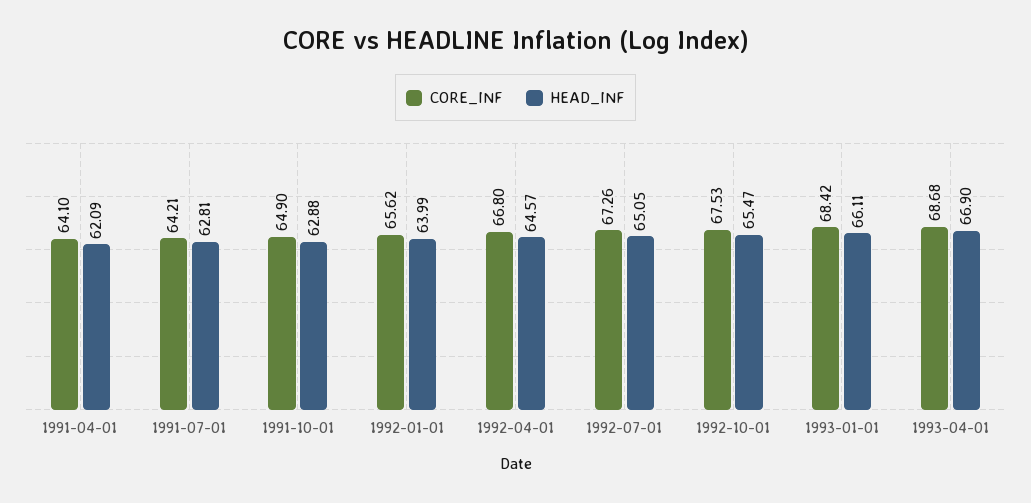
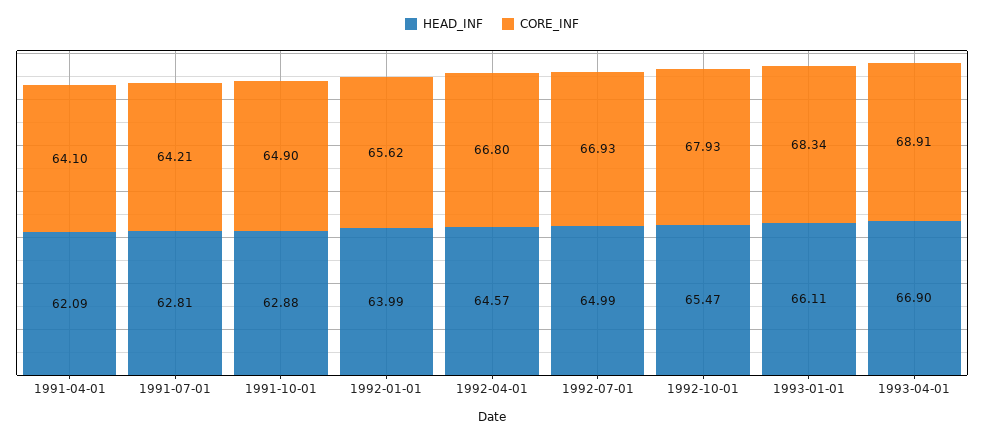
  {
    "CORE_INF": {
      "1991-04-01": 64.1,
      "1991-07-01": 64.21,
      "1991-10-01": 64.9,
      "1992-01-01": 65.62,
      "1992-04-01": 66.8,
-     "1992-07-01": 67.26,
+     "1992-07-01": 66.93,
-     "1992-10-01": 67.53,
+     "1992-10-01": 67.93,
-     "1993-01-01": 68.42,
+     "1993-01-01": 68.34,
-     "1993-04-01": 68.68
+     "1993-04-01": 68.91
    },
    "HEAD_INF": {
      "1991-04-01": 62.09,
      "1991-07-01": 62.81,
      "1991-10-01": 62.88,
      "1992-01-01": 63.99,
      "1992-04-01": 64.57,
-     "1992-07-01": 65.05,
+     "1992-07-01": 64.99,
      "1992-10-01": 65.47,
      "1993-01-01": 66.11,
      "1993-04-01": 66.9
    }
  }

